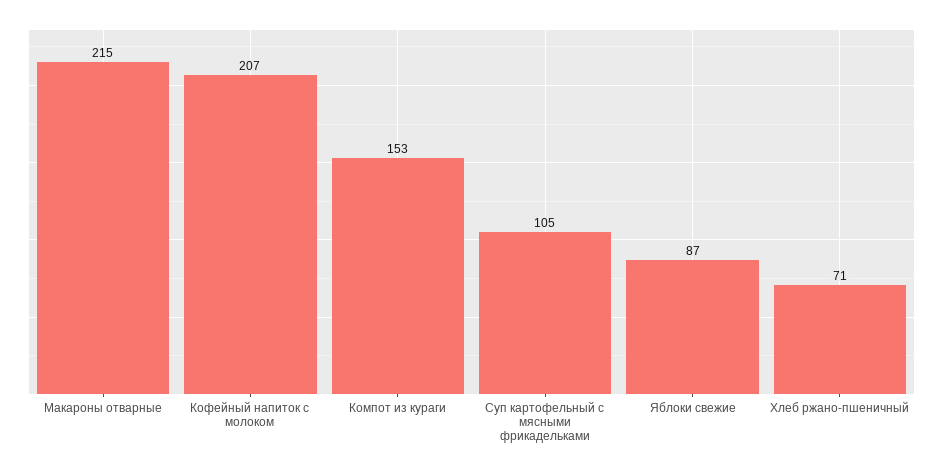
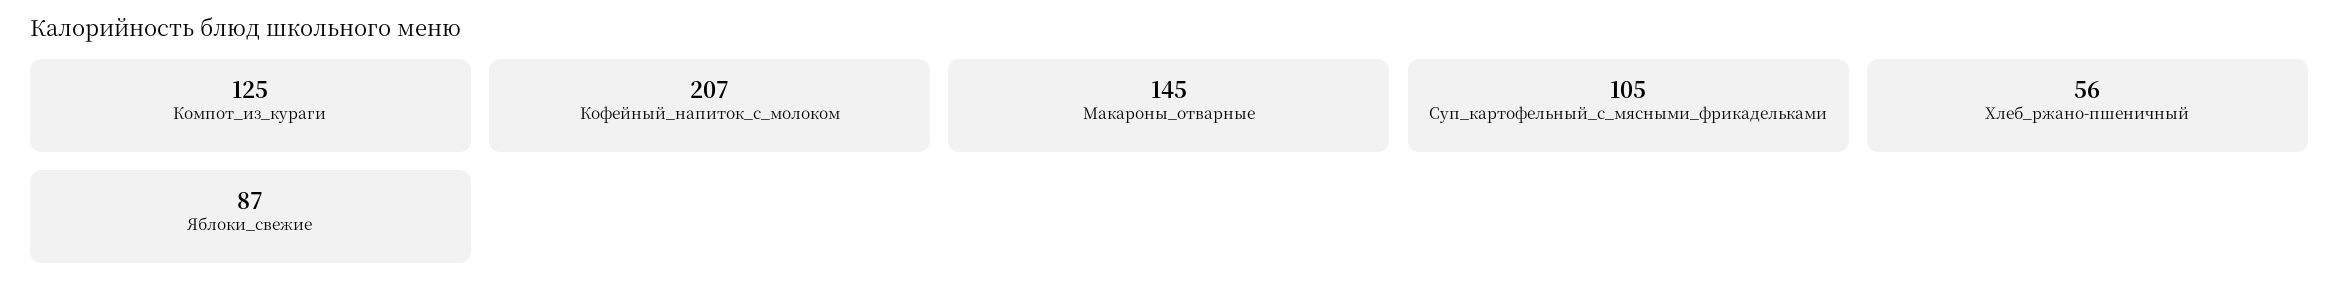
  {
-   "Макароны отварные": 215,
+   "Макароны отварные": 145,
    "Кофейный напиток с молоком": 207,
-   "Компот из кураги": 153,
+   "Компот из кураги": 125,
    "Суп картофельный с мясными фрикадельками": 105,
    "Яблоки свежие": 87,
-   "Хлеб ржано-пшеничный": 71
+   "Хлеб ржано-пшеничный": 56
  }

